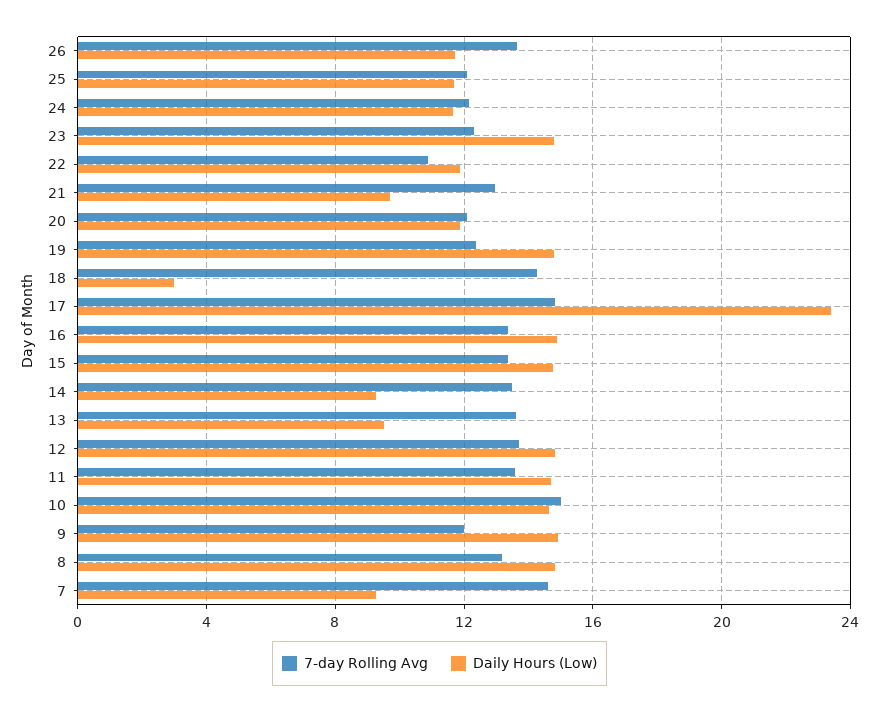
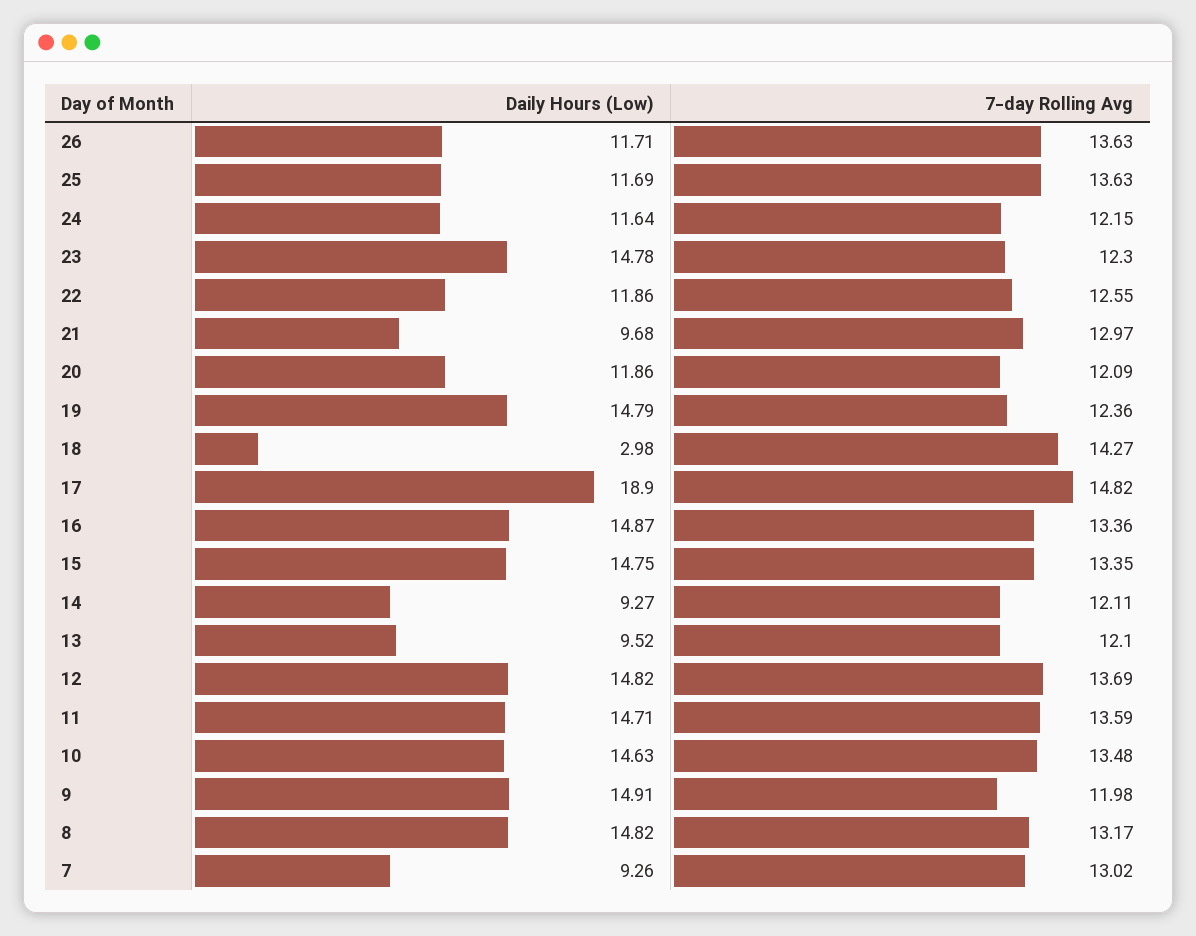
  {
    "7-day Rolling Avg": {
      "26": 13.63,
-     "25": 12,
+     "25": 13.63,
      "24": 12.15,
      "23": 12.3,
-     "22": 11,
+     "22": 12.55,
      "21": 12.97,
      "20": 12.09,
      "19": 12.36,
      "18": 14.27,
      "17": 14.82,
      "16": 13.36,
      "15": 13.35,
-     "14": 13.5,
+     "14": 12.11,
-     "13": 13.5,
+     "13": 12.1,
      "12": 13.69,
      "11": 13.59,
-     "10": 15,
+     "10": 13.48,
      "9": 11.98,
      "8": 13.17,
-     "7": 14.5
+     "7": 13.02
    },
    "Daily Hours (Low)": {
      "26": 11.71,
      "25": 11.69,
      "24": 11.64,
      "23": 14.78,
      "22": 11.86,
      "21": 9.68,
      "20": 11.86,
      "19": 14.79,
      "18": 2.98,
-     "17": 23.5,
+     "17": 18.9,
      "16": 14.87,
      "15": 14.75,
      "14": 9.27,
      "13": 9.52,
      "12": 14.82,
      "11": 14.71,
      "10": 14.63,
      "9": 14.91,
      "8": 14.82,
      "7": 9.26
    }
  }

